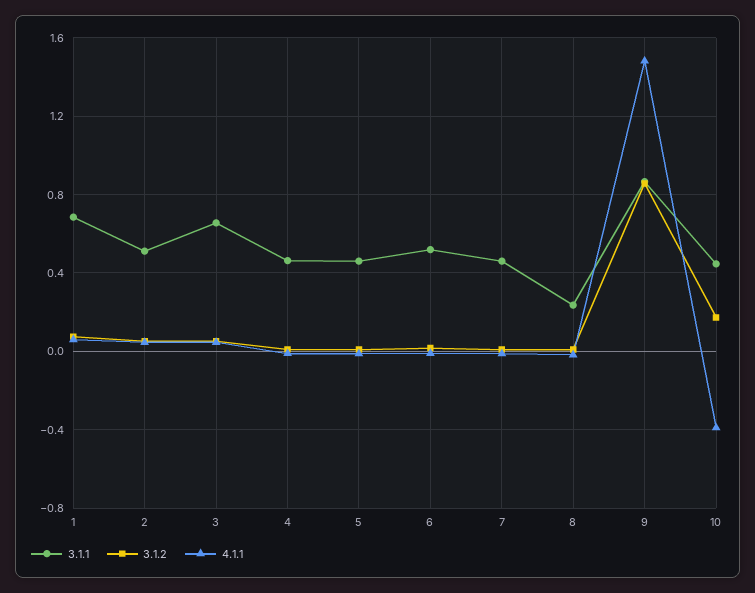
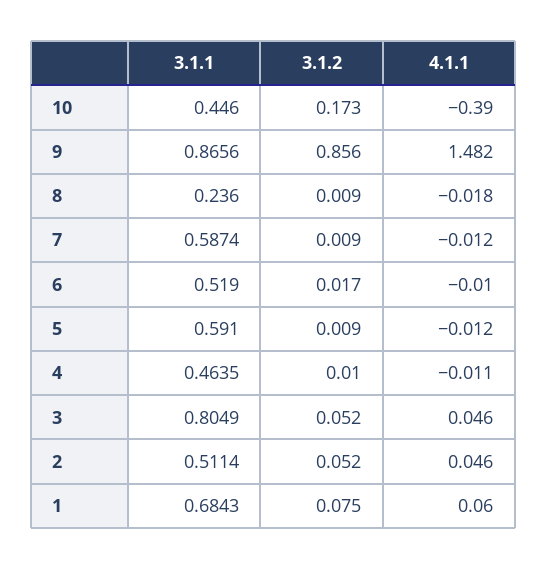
  {
    "3.1.1": {
      "1": 0.6843,
      "2": 0.5114,
-     "3": 0.65,
+     "3": 0.8049,
      "4": 0.4635,
-     "5": 0.45,
+     "5": 0.591,
      "6": 0.519,
-     "7": 0.45,
+     "7": 0.5874,
      "8": 0.236,
      "9": 0.8656,
      "10": 0.446
    },
    "3.1.2": {
      "1": 0.075,
      "2": 0.052,
      "3": 0.052,
      "4": 0.01,
      "5": 0.009,
      "6": 0.017,
      "7": 0.009,
      "8": 0.009,
      "9": 0.856,
      "10": 0.173
    },
    "4.1.1": {
      "1": 0.06,
      "2": 0.046,
      "3": 0.046,
      "4": -0.011,
      "5": -0.012,
      "6": -0.01,
      "7": -0.012,
      "8": -0.018,
      "9": 1.482,
      "10": -0.39
    }
  }

